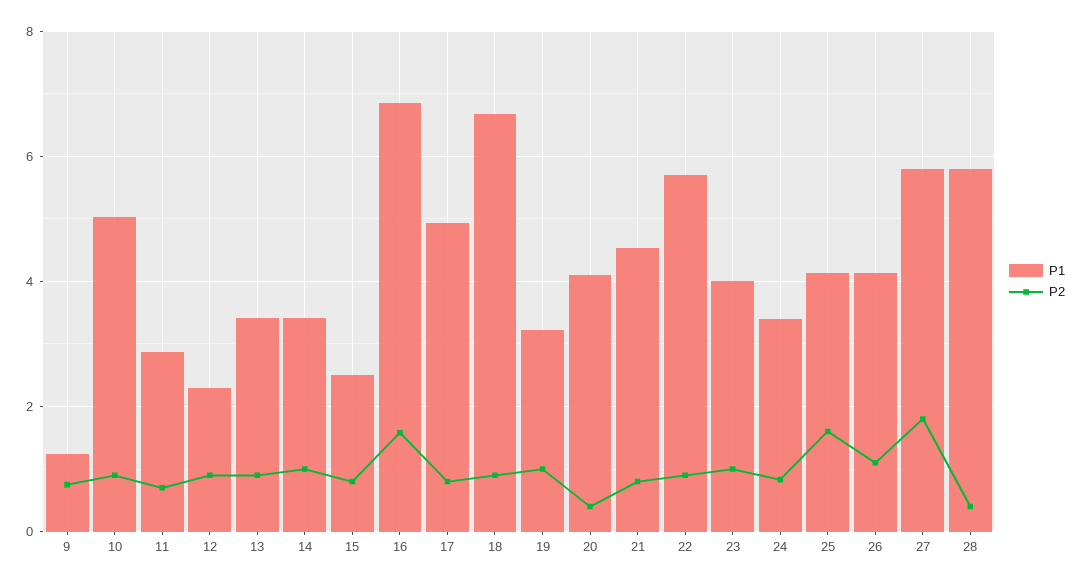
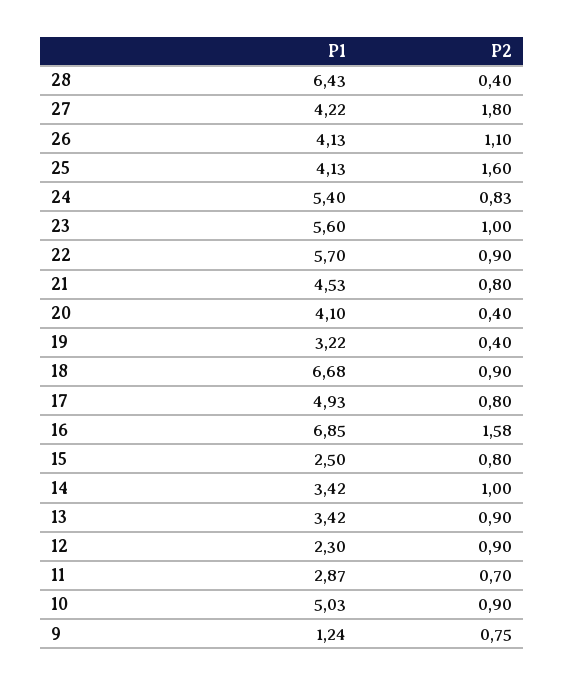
  {
    "P1": {
      "9": 1.24,
      "10": 5.03,
      "11": 2.87,
      "12": 2.3,
      "13": 3.42,
      "14": 3.42,
      "15": 2.5,
      "16": 6.85,
      "17": 4.93,
      "18": 6.68,
      "19": 3.22,
      "20": 4.1,
      "21": 4.53,
      "22": 5.7,
-     "23": 4,
+     "23": 5.6,
-     "24": 3.4,
+     "24": 5.4,
      "25": 4.13,
      "26": 4.13,
-     "27": 5.8,
+     "27": 4.22,
-     "28": 5.8
+     "28": 6.43
    },
    "P2": {
      "9": 0.75,
      "10": 0.9,
      "11": 0.7,
      "12": 0.9,
      "13": 0.9,
      "14": 1,
      "15": 0.8,
      "16": 1.58,
      "17": 0.8,
      "18": 0.9,
-     "19": 1,
+     "19": 0.4,
      "20": 0.4,
      "21": 0.8,
      "22": 0.9,
      "23": 1,
      "24": 0.83,
      "25": 1.6,
      "26": 1.1,
      "27": 1.8,
      "28": 0.4
    }
  }

